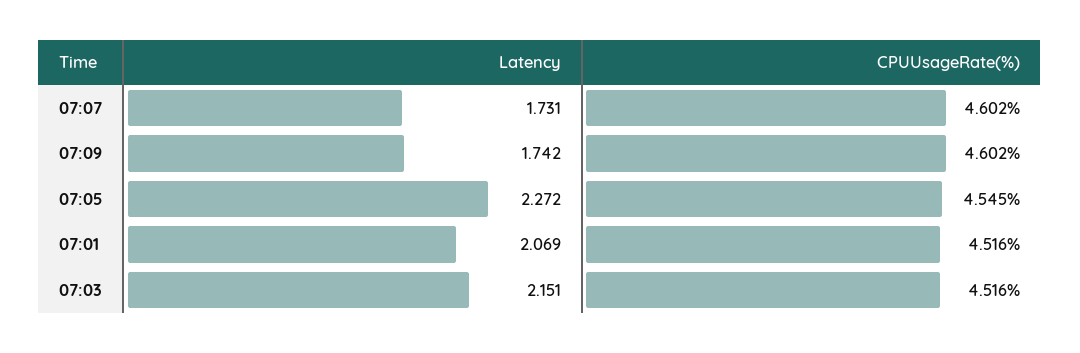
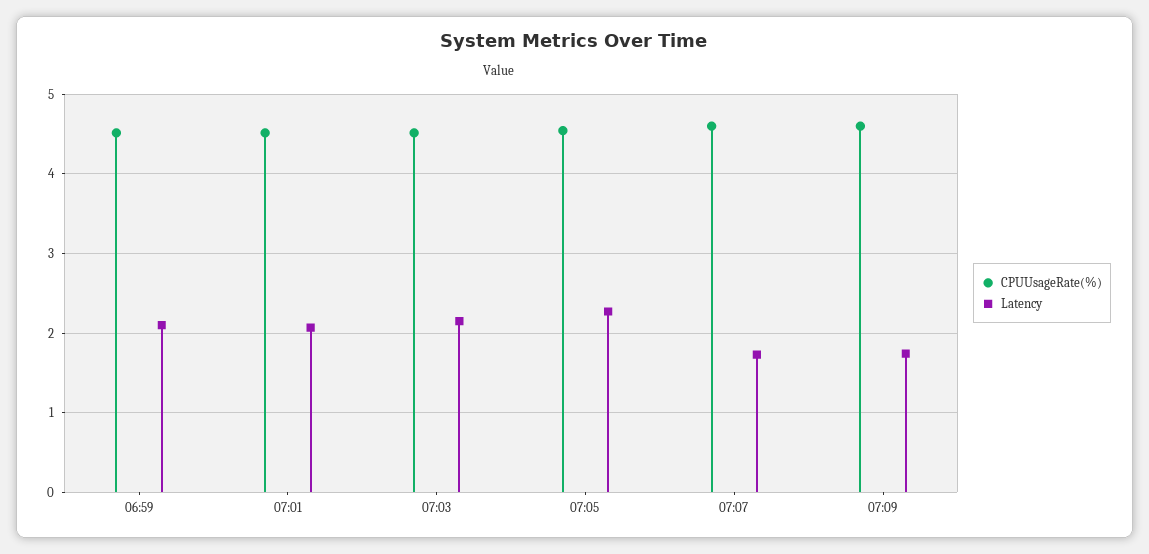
  {
    "Latency": {
      "07:07": 1.731,
      "07:09": 1.742,
      "07:05": 2.272,
      "07:01": 2.069,
-     "07:03": 2.151
+     "07:03": 2.151,
+     "06:59": 2.1
    },
    "CPUUsageRate(%)": {
      "07:07": 4.602,
      "07:09": 4.602,
      "07:05": 4.545,
      "07:01": 4.516,
-     "07:03": 4.516
+     "07:03": 4.516,
+     "06:59": 4.5
    }
  }

